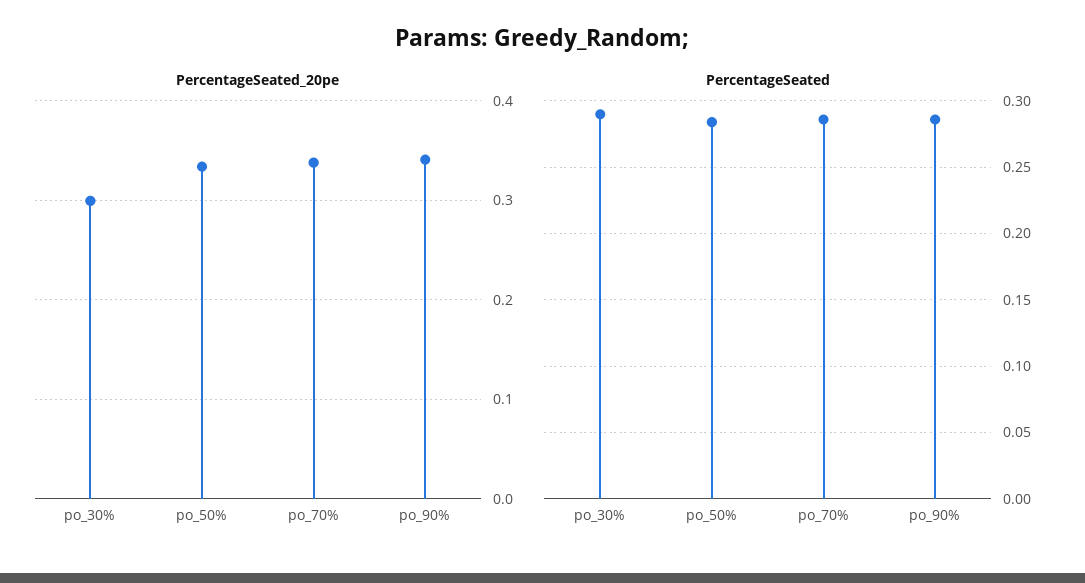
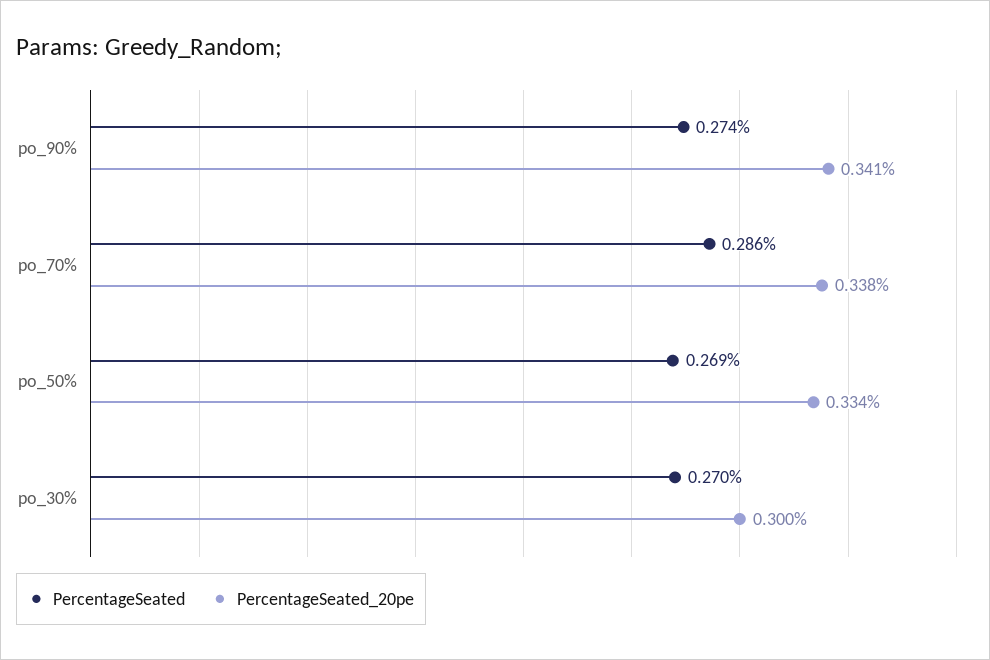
  {
    "PercentageSeated_20pe": {
      "po_30%": 0.3,
      "po_50%": 0.334,
      "po_70%": 0.338,
      "po_90%": 0.341
    },
    "PercentageSeated": {
-     "po_30%": 0.29,
+     "po_30%": 0.27,
-     "po_50%": 0.285,
+     "po_50%": 0.269,
      "po_70%": 0.286,
-     "po_90%": 0.285
+     "po_90%": 0.274
    }
  }

